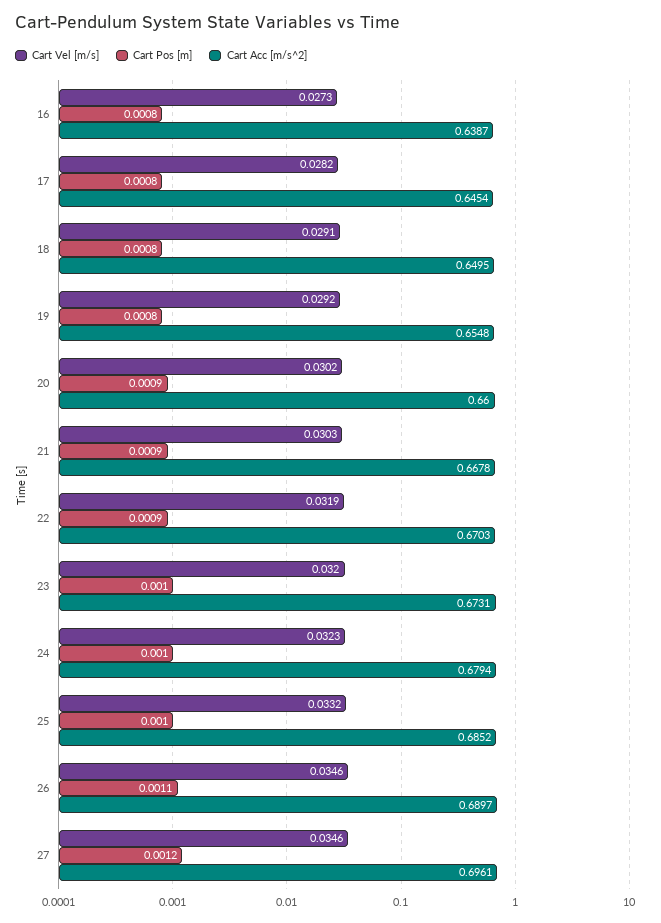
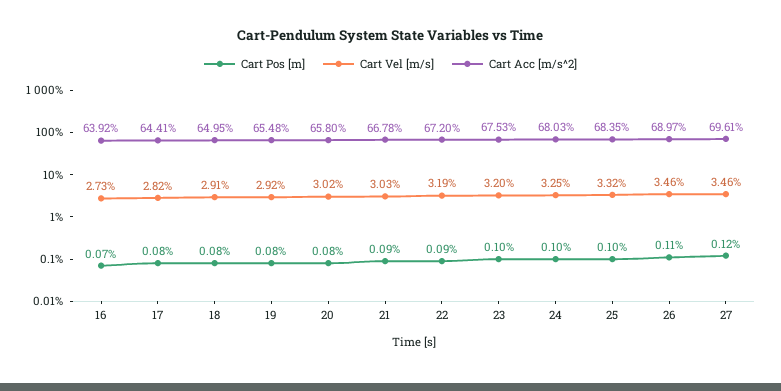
  {
    "Cart Vel [m/s]": {
      "16": 0.0273,
      "17": 0.0282,
      "18": 0.0291,
      "19": 0.0292,
      "20": 0.0302,
      "21": 0.0303,
      "22": 0.0319,
      "23": 0.032,
-     "24": 0.0323,
+     "24": 0.0325,
      "25": 0.0332,
      "26": 0.0346,
      "27": 0.0346
    },
    "Cart Pos [m]": {
-     "16": 0.0008,
+     "16": 0.0007,
      "17": 0.0008,
      "18": 0.0008,
      "19": 0.0008,
-     "20": 0.0009,
+     "20": 0.0008,
      "21": 0.0009,
      "22": 0.0009,
      "23": 0.001,
      "24": 0.001,
      "25": 0.001,
      "26": 0.0011,
      "27": 0.0012
    },
    "Cart Acc [m/s^2]": {
-     "16": 0.6387,
+     "16": 0.6392,
-     "17": 0.6454,
+     "17": 0.6441,
      "18": 0.6495,
      "19": 0.6548,
-     "20": 0.66,
+     "20": 0.658,
      "21": 0.6678,
-     "22": 0.6703,
+     "22": 0.672,
-     "23": 0.6731,
+     "23": 0.6753,
-     "24": 0.6794,
+     "24": 0.6803,
-     "25": 0.6852,
+     "25": 0.6835,
      "26": 0.6897,
      "27": 0.6961
    }
  }

